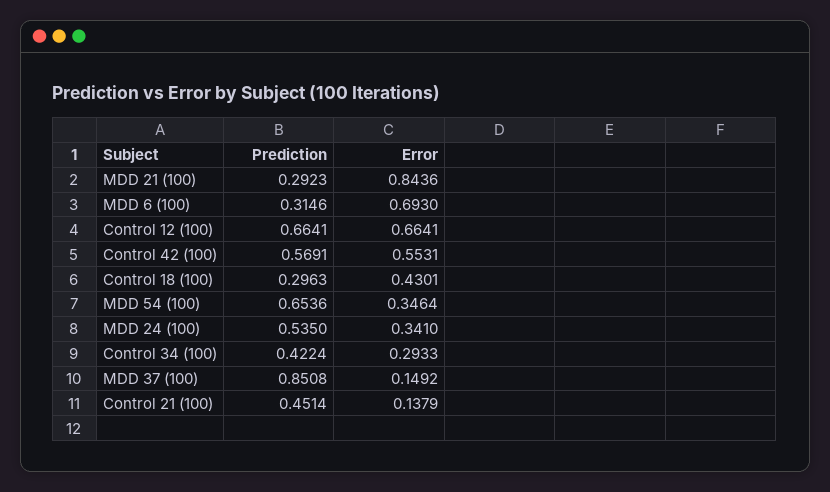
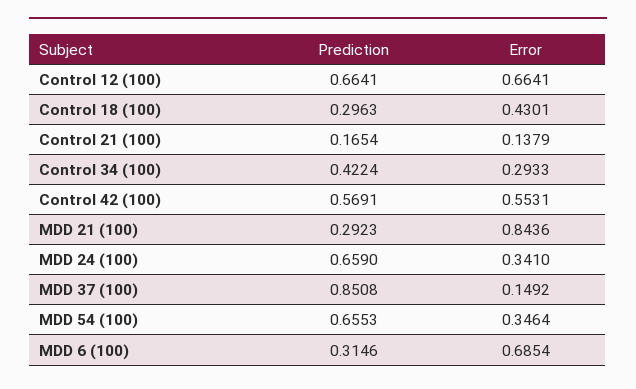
  {
    "Prediction": {
      "MDD 21 (100)": 0.2923,
      "MDD 6 (100)": 0.3146,
      "Control 12 (100)": 0.6641,
      "Control 42 (100)": 0.5691,
      "Control 18 (100)": 0.2963,
-     "MDD 54 (100)": 0.6536,
+     "MDD 54 (100)": 0.6553,
-     "MDD 24 (100)": 0.535,
+     "MDD 24 (100)": 0.659,
      "Control 34 (100)": 0.4224,
      "MDD 37 (100)": 0.8508,
-     "Control 21 (100)": 0.4514
+     "Control 21 (100)": 0.1654
    },
    "Error": {
      "MDD 21 (100)": 0.8436,
-     "MDD 6 (100)": 0.693,
+     "MDD 6 (100)": 0.6854,
      "Control 12 (100)": 0.6641,
      "Control 42 (100)": 0.5531,
      "Control 18 (100)": 0.4301,
      "MDD 54 (100)": 0.3464,
      "MDD 24 (100)": 0.341,
      "Control 34 (100)": 0.2933,
      "MDD 37 (100)": 0.1492,
      "Control 21 (100)": 0.1379
    }
  }

